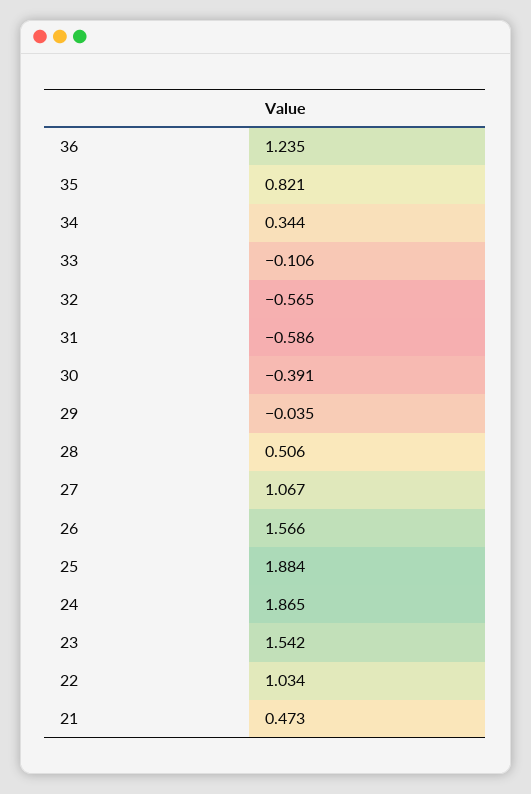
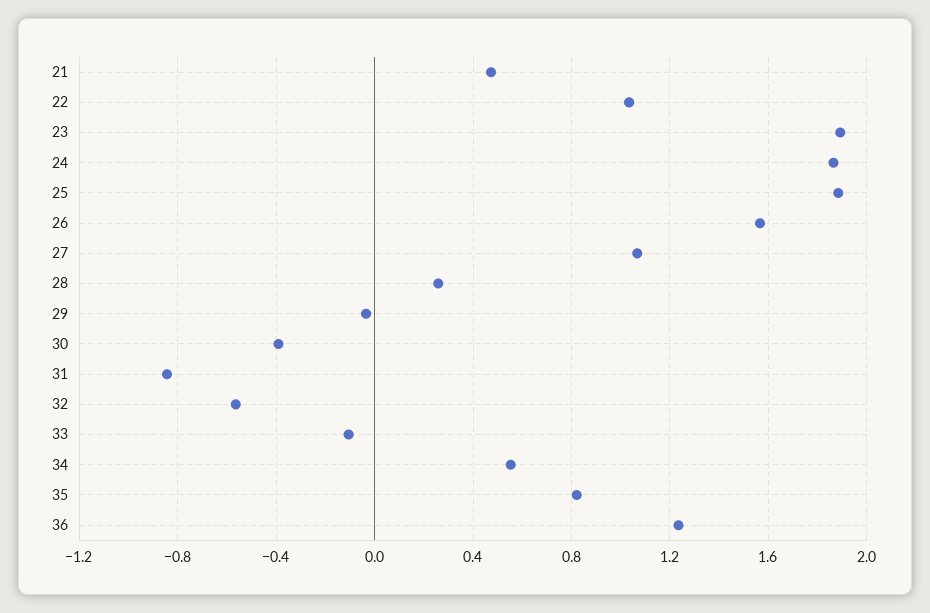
  {
    "36": 1.235,
    "35": 0.821,
-   "34": 0.344,
+   "34": 0.55,
    "33": -0.106,
    "32": -0.565,
-   "31": -0.586,
+   "31": -0.85,
    "30": -0.391,
    "29": -0.035,
-   "28": 0.506,
+   "28": 0.25,
    "27": 1.067,
    "26": 1.566,
    "25": 1.884,
    "24": 1.865,
-   "23": 1.542,
+   "23": 1.9,
    "22": 1.034,
    "21": 0.473
  }

